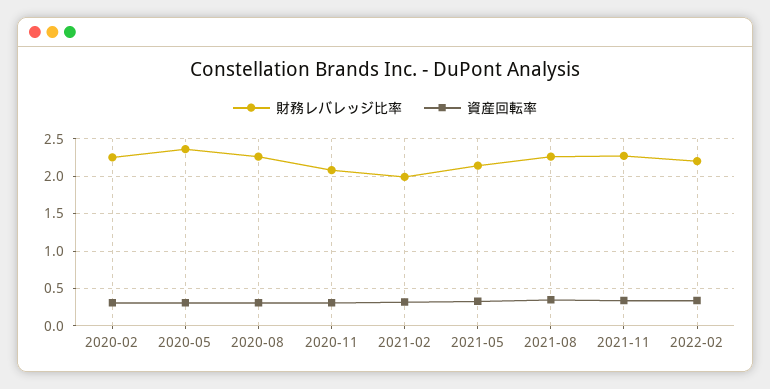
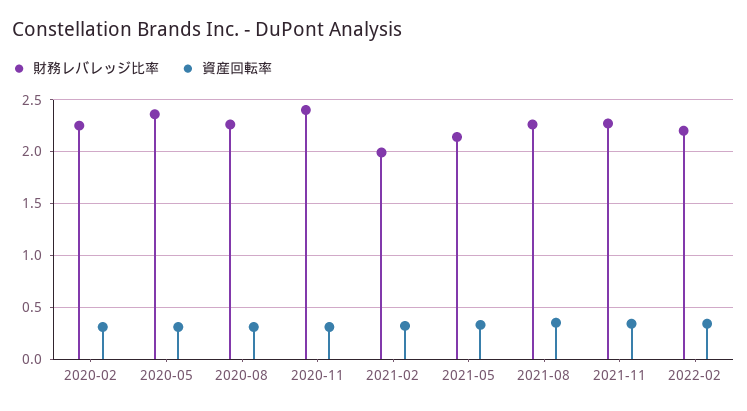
  {
    "財務レバレッジ比率": {
      "2020-02": 2.3,
      "2020-05": 2.4,
      "2020-08": 2.3,
-     "2020-11": 2.1,
+     "2020-11": 2.4,
      "2021-02": 2,
      "2021-05": 2.1,
      "2021-08": 2.3,
      "2021-11": 2.3,
      "2022-02": 2.2
    },
    "資産回転率": {
      "2020-02": 0.3,
      "2020-05": 0.3,
      "2020-08": 0.3,
      "2020-11": 0.3,
      "2021-02": 0.3,
      "2021-05": 0.3,
      "2021-08": 0.4,
      "2021-11": 0.3,
      "2022-02": 0.3
    }
  }

